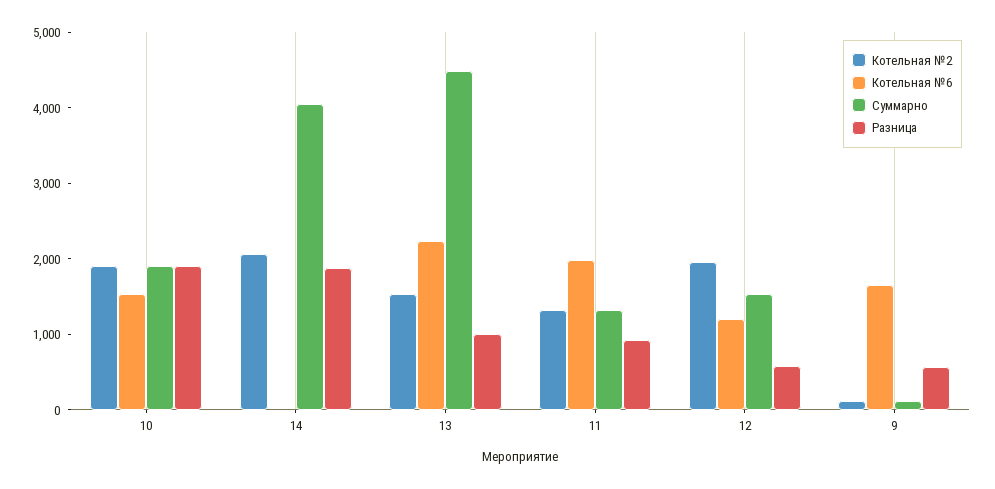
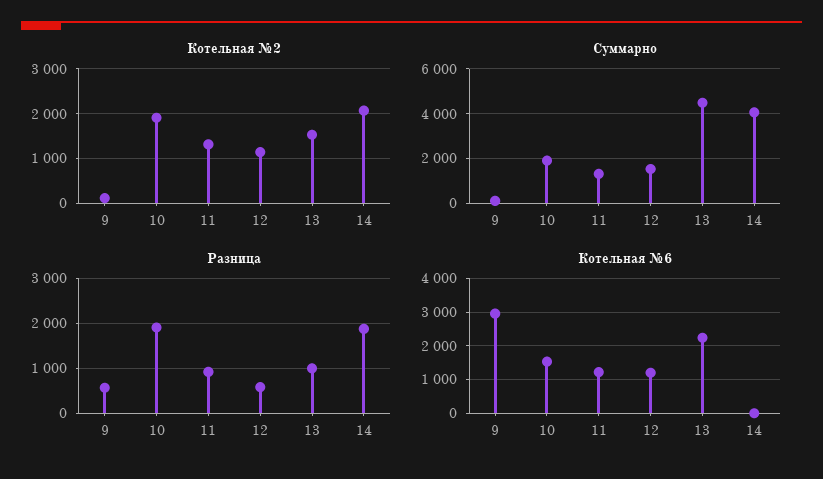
  {
    "Котельная №2": {
      "10": 2000,
      "14": 2000,
      "13": 1600,
      "11": 1400,
-     "12": 2000,
+     "12": 1200,
      "9": 200
    },
    "Котельная №6": {
      "10": 1600,
      "14": 0,
      "13": 2200,
-     "11": 2000,
+     "11": 1200,
      "12": 1200,
-     "9": 1600
+     "9": 3000
    },
    "Суммарно": {
      "10": 2000,
      "14": 4000,
      "13": 4400,
      "11": 1400,
      "12": 1600,
      "9": 200
    },
    "Разница": {
      "10": 2000,
      "14": 1800,
      "13": 1000,
      "11": 1000,
      "12": 600,
      "9": 600
    }
  }

